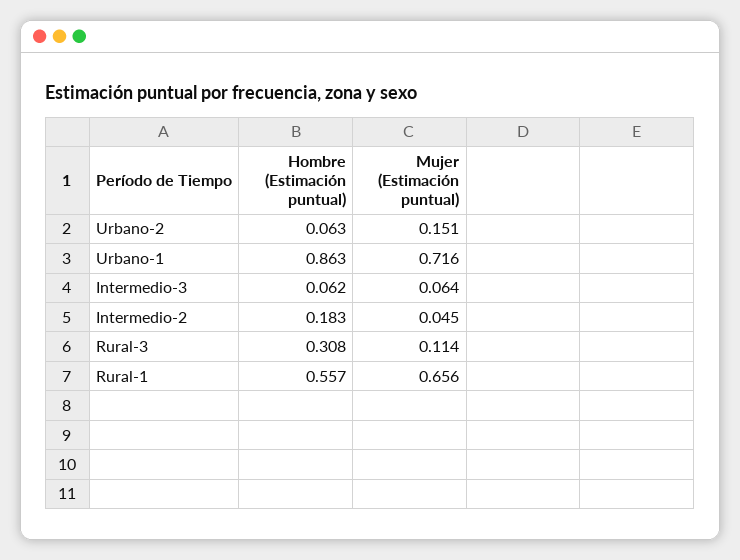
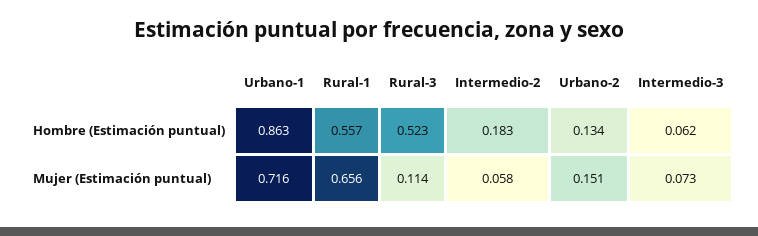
  {
    "Hombre (Estimación puntual)": {
-     "Urbano-2": 0.063,
+     "Urbano-2": 0.134,
      "Urbano-1": 0.863,
      "Intermedio-3": 0.062,
      "Intermedio-2": 0.183,
-     "Rural-3": 0.308,
+     "Rural-3": 0.523,
      "Rural-1": 0.557
    },
    "Mujer (Estimación puntual)": {
      "Urbano-2": 0.151,
      "Urbano-1": 0.716,
-     "Intermedio-3": 0.064,
+     "Intermedio-3": 0.073,
-     "Intermedio-2": 0.045,
+     "Intermedio-2": 0.058,
      "Rural-3": 0.114,
      "Rural-1": 0.656
    }
  }

